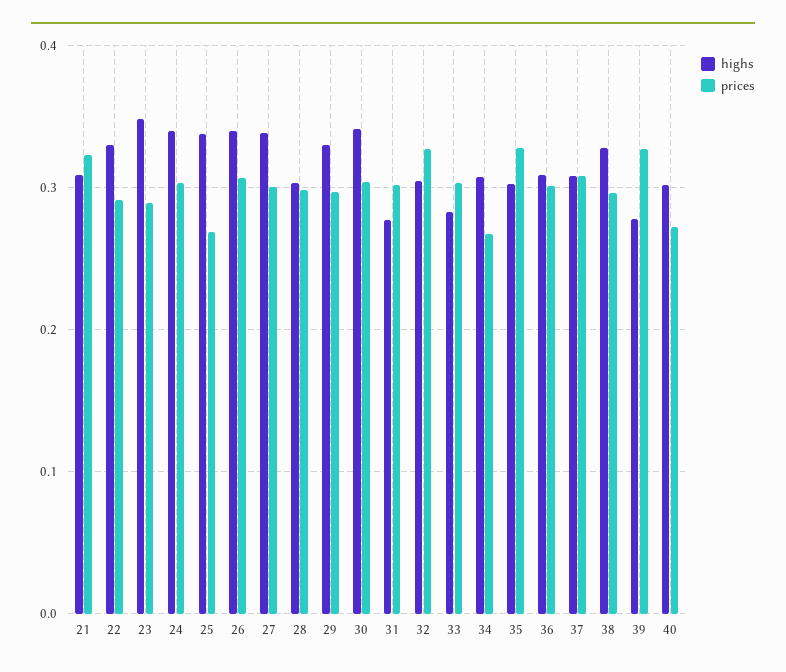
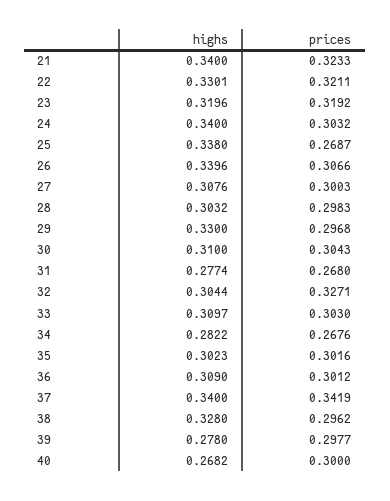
  {
    "highs": {
-     "21": 0.31,
+     "21": 0.34,
      "22": 0.3301,
-     "23": 0.35,
+     "23": 0.3196,
      "24": 0.34,
      "25": 0.338,
      "26": 0.3396,
-     "27": 0.34,
+     "27": 0.3076,
      "28": 0.3032,
      "29": 0.33,
-     "30": 0.34,
+     "30": 0.31,
      "31": 0.2774,
      "32": 0.3044,
-     "33": 0.28,
+     "33": 0.3097,
-     "34": 0.31,
+     "34": 0.2822,
      "35": 0.3023,
      "36": 0.309,
-     "37": 0.31,
+     "37": 0.34,
      "38": 0.328,
      "39": 0.278,
-     "40": 0.3
+     "40": 0.2682
    },
    "prices": {
      "21": 0.3233,
-     "22": 0.29,
+     "22": 0.3211,
-     "23": 0.29,
+     "23": 0.3192,
      "24": 0.3032,
      "25": 0.2687,
      "26": 0.3066,
      "27": 0.3003,
      "28": 0.2983,
      "29": 0.2968,
      "30": 0.3043,
-     "31": 0.3,
+     "31": 0.268,
      "32": 0.3271,
      "33": 0.303,
      "34": 0.2676,
-     "35": 0.33,
+     "35": 0.3016,
      "36": 0.3012,
-     "37": 0.31,
+     "37": 0.3419,
      "38": 0.2962,
-     "39": 0.33,
+     "39": 0.2977,
-     "40": 0.27
+     "40": 0.3
    }
  }

